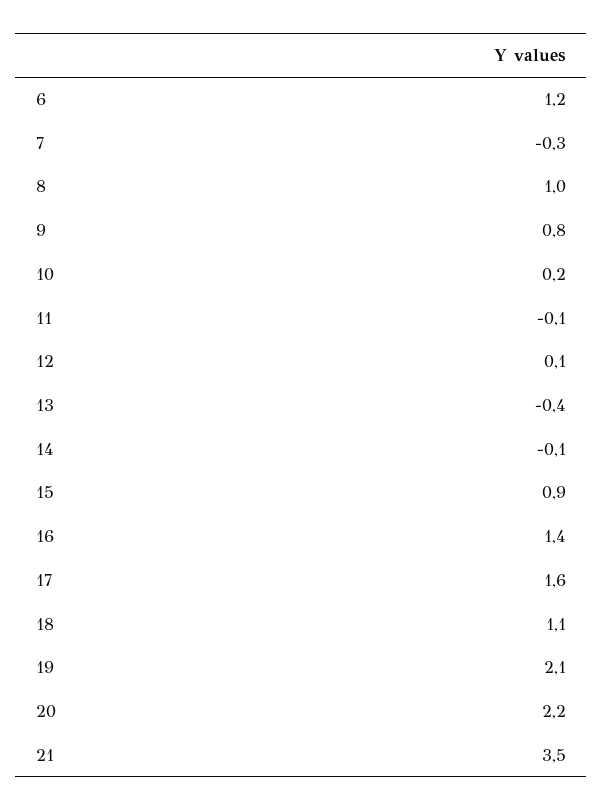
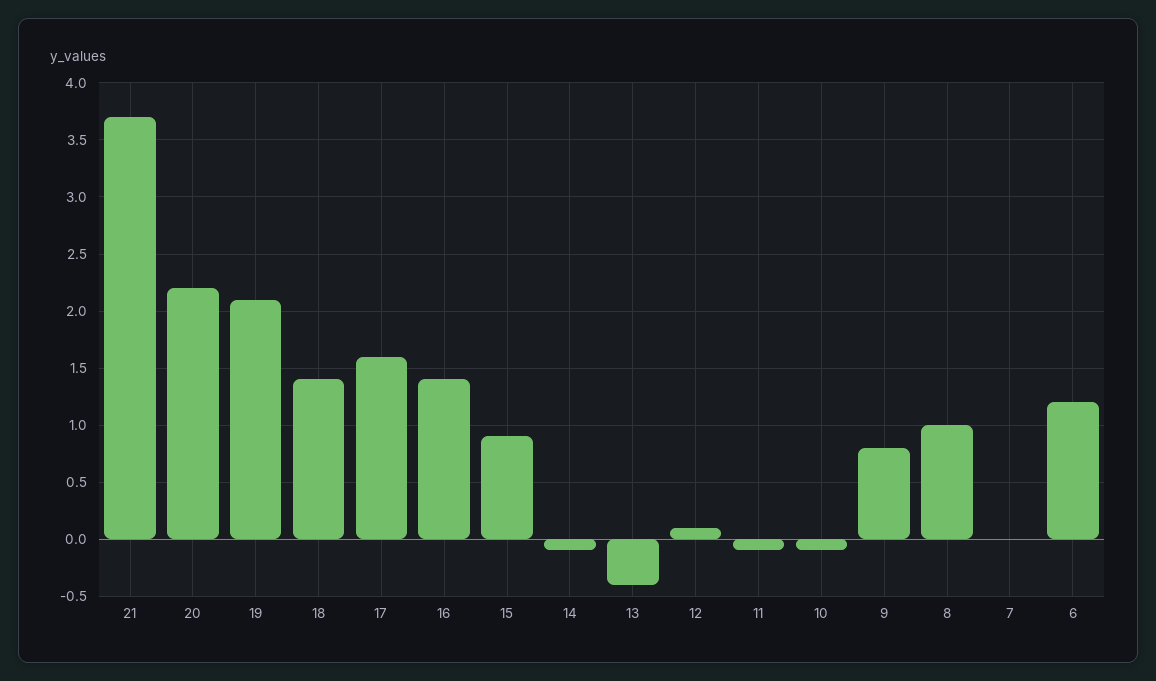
  {
    "6": 1.2,
-   "7": -0.3,
+   "7": 0,
    "8": 1,
    "9": 0.8,
-   "10": 0.2,
+   "10": -0.1,
    "11": -0.1,
    "12": 0.1,
    "13": -0.4,
    "14": -0.1,
    "15": 0.9,
    "16": 1.4,
    "17": 1.6,
-   "18": 1.1,
+   "18": 1.4,
    "19": 2.1,
    "20": 2.2,
-   "21": 3.5
+   "21": 3.7
  }

